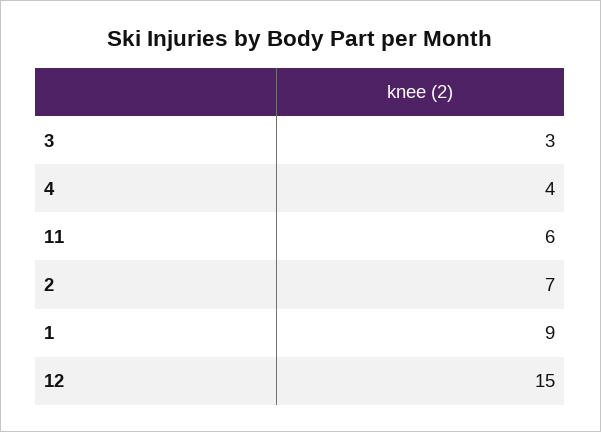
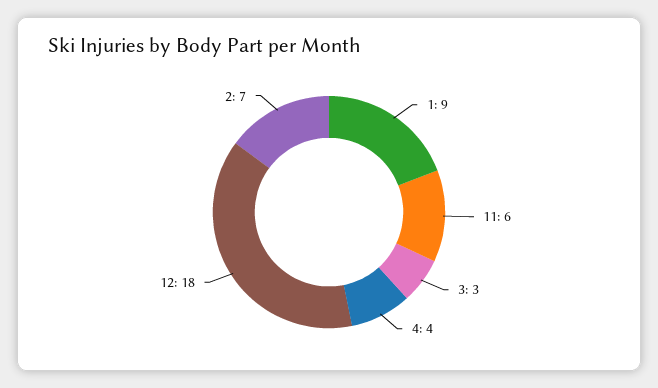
  {
    "3": 3,
    "4": 4,
    "11": 6,
    "2": 7,
    "1": 9,
-   "12": 15
+   "12": 18
  }

